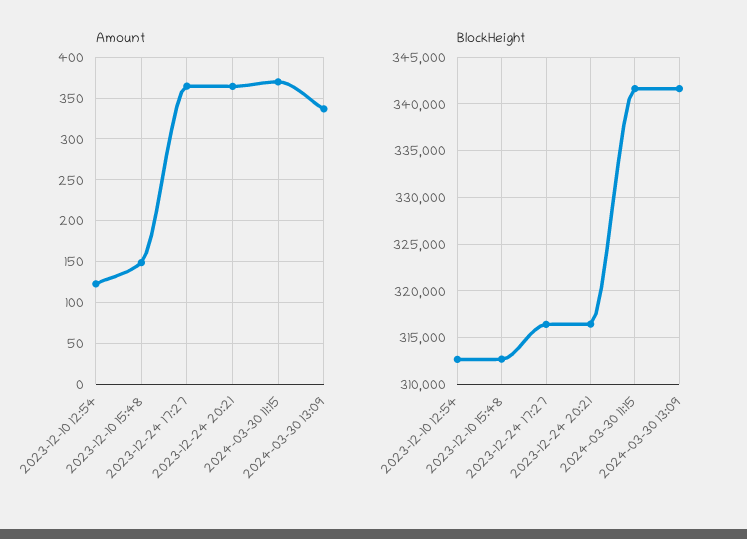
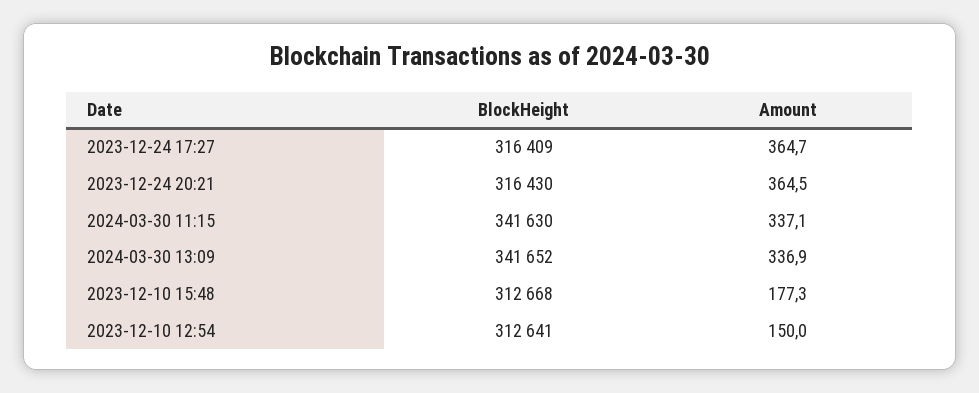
  {
    "Amount": {
-     "2023-12-10 12:54": 120,
+     "2023-12-10 12:54": 150,
-     "2023-12-10 15:48": 150,
+     "2023-12-10 15:48": 177.3,
      "2023-12-24 17:27": 364.7,
      "2023-12-24 20:21": 364.5,
-     "2024-03-30 11:15": 370,
+     "2024-03-30 11:15": 337.1,
      "2024-03-30 13:09": 336.9
    },
    "BlockHeight": {
      "2023-12-10 12:54": 312641,
      "2023-12-10 15:48": 312668,
      "2023-12-24 17:27": 316409,
      "2023-12-24 20:21": 316430,
      "2024-03-30 11:15": 341630,
      "2024-03-30 13:09": 341652
    }
  }

